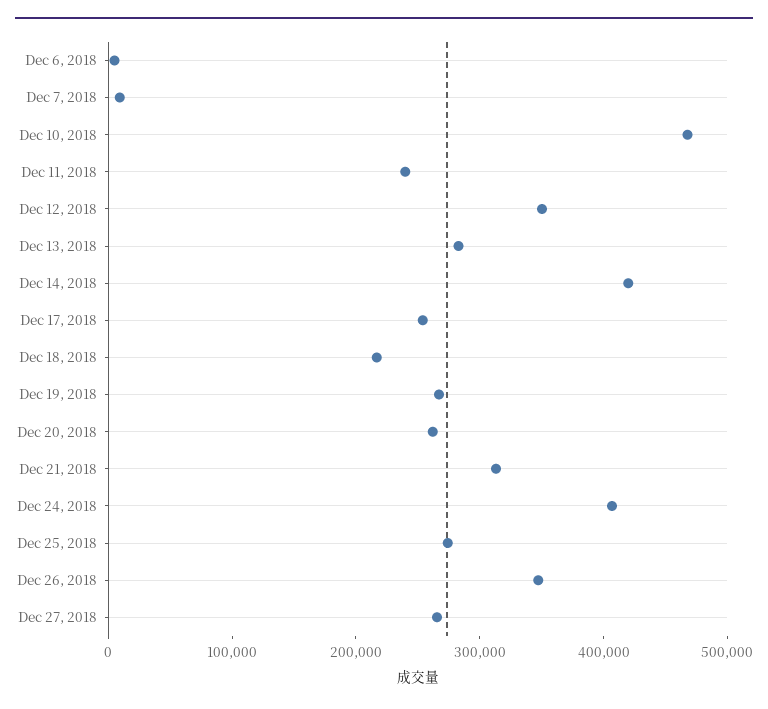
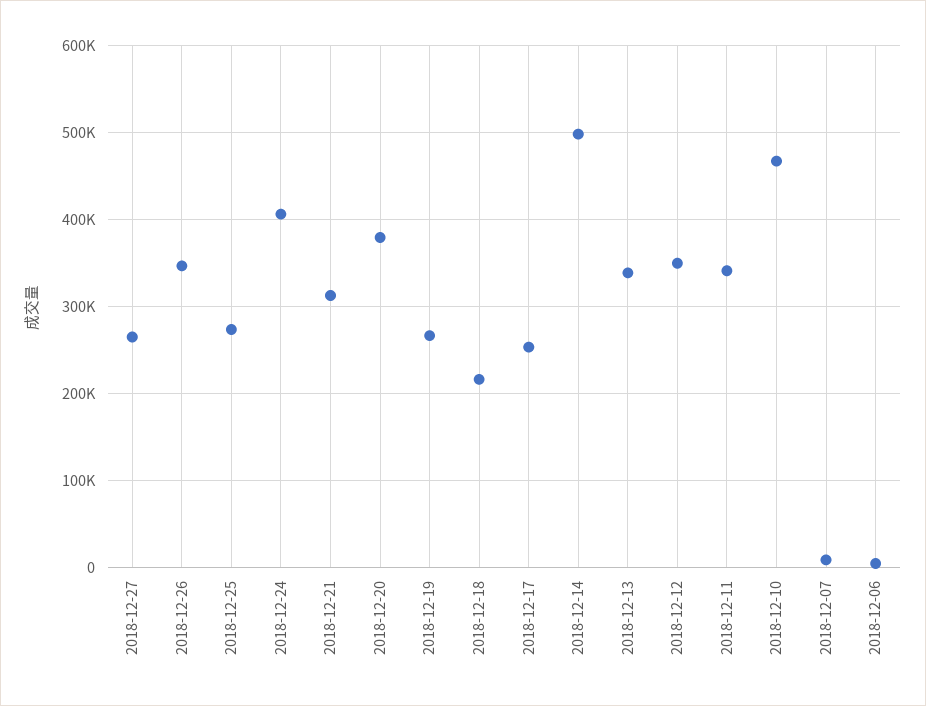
  {
    "Dec 6, 2018": 10000,
    "Dec 7, 2018": 10000,
    "Dec 10, 2018": 470000,
-   "Dec 11, 2018": 240000,
+   "Dec 11, 2018": 340000,
    "Dec 12, 2018": 350000,
-   "Dec 13, 2018": 280000,
+   "Dec 13, 2018": 340000,
-   "Dec 14, 2018": 420000,
+   "Dec 14, 2018": 500000,
    "Dec 17, 2018": 250000,
    "Dec 18, 2018": 220000,
    "Dec 19, 2018": 270000,
-   "Dec 20, 2018": 260000,
+   "Dec 20, 2018": 380000,
    "Dec 21, 2018": 310000,
    "Dec 24, 2018": 410000,
    "Dec 25, 2018": 270000,
    "Dec 26, 2018": 350000,
    "Dec 27, 2018": 270000
  }

